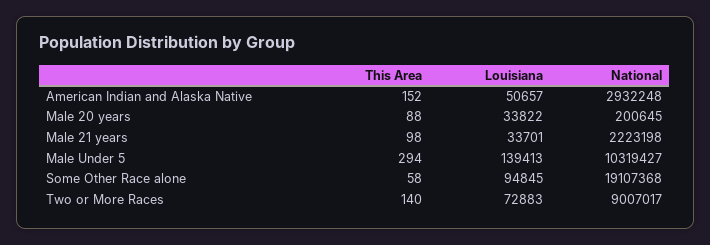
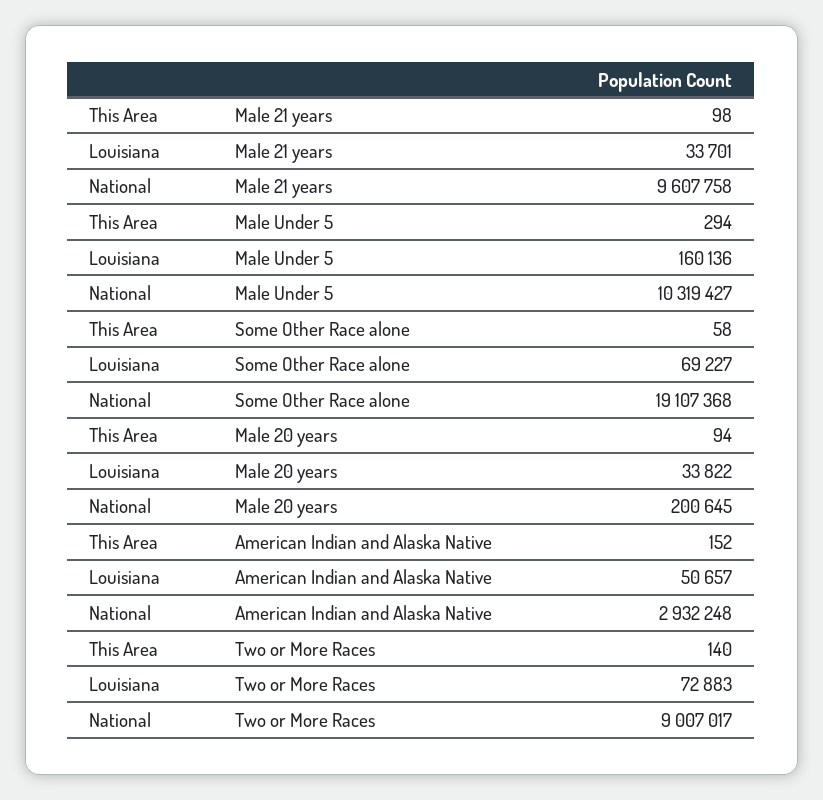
  {
    "This Area": {
      "American Indian and Alaska Native": 152,
-     "Male 20 years": 88,
+     "Male 20 years": 94,
      "Male 21 years": 98,
      "Male Under 5": 294,
      "Some Other Race alone": 58,
      "Two or More Races": 140
    },
    "Louisiana": {
      "American Indian and Alaska Native": 50657,
      "Male 20 years": 33822,
      "Male 21 years": 33701,
-     "Male Under 5": 139413,
+     "Male Under 5": 160136,
-     "Some Other Race alone": 94845,
+     "Some Other Race alone": 69227,
      "Two or More Races": 72883
    },
    "National": {
      "American Indian and Alaska Native": 2932248,
      "Male 20 years": 200645,
-     "Male 21 years": 2223198,
+     "Male 21 years": 9607758,
      "Male Under 5": 10319427,
      "Some Other Race alone": 19107368,
      "Two or More Races": 9007017
    }
  }

